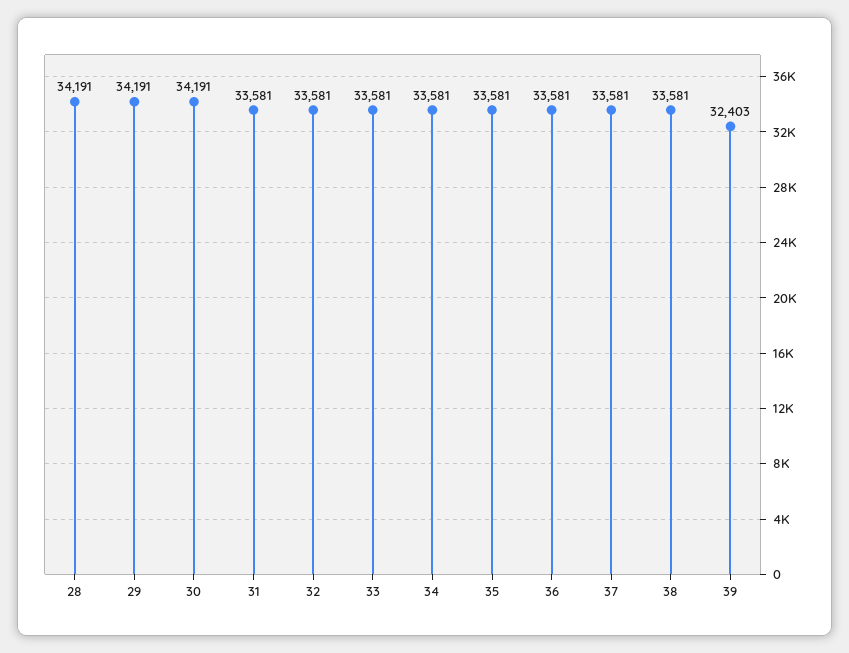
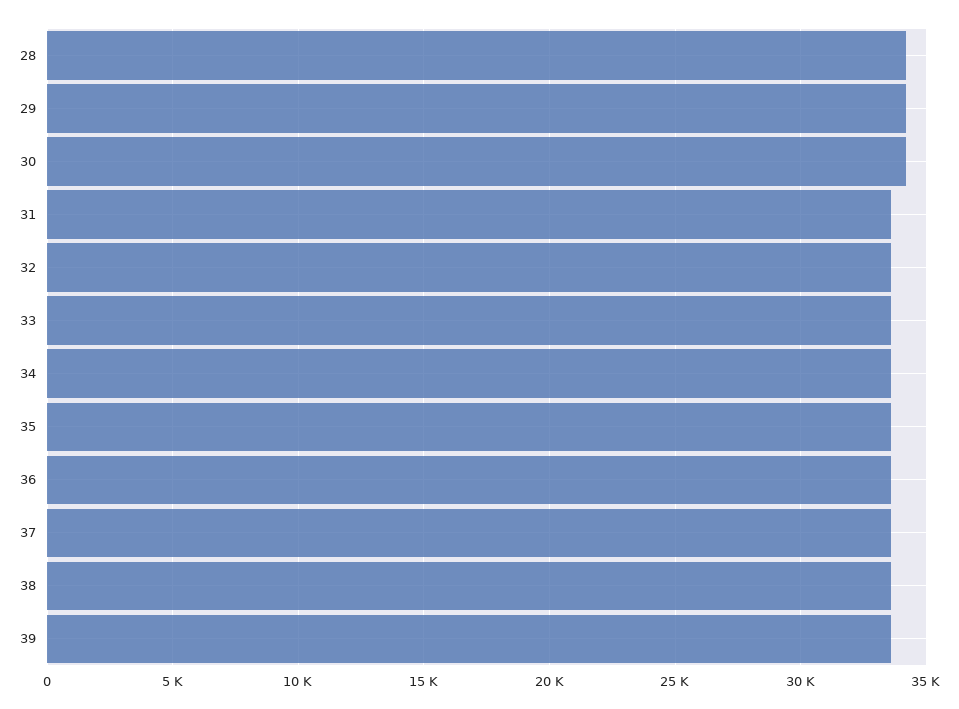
  {
    "28": 34191,
    "29": 34191,
    "30": 34191,
    "31": 33581,
    "32": 33581,
    "33": 33581,
    "34": 33581,
    "35": 33581,
    "36": 33581,
    "37": 33581,
    "38": 33581,
-   "39": 32403
+   "39": 33500
  }

